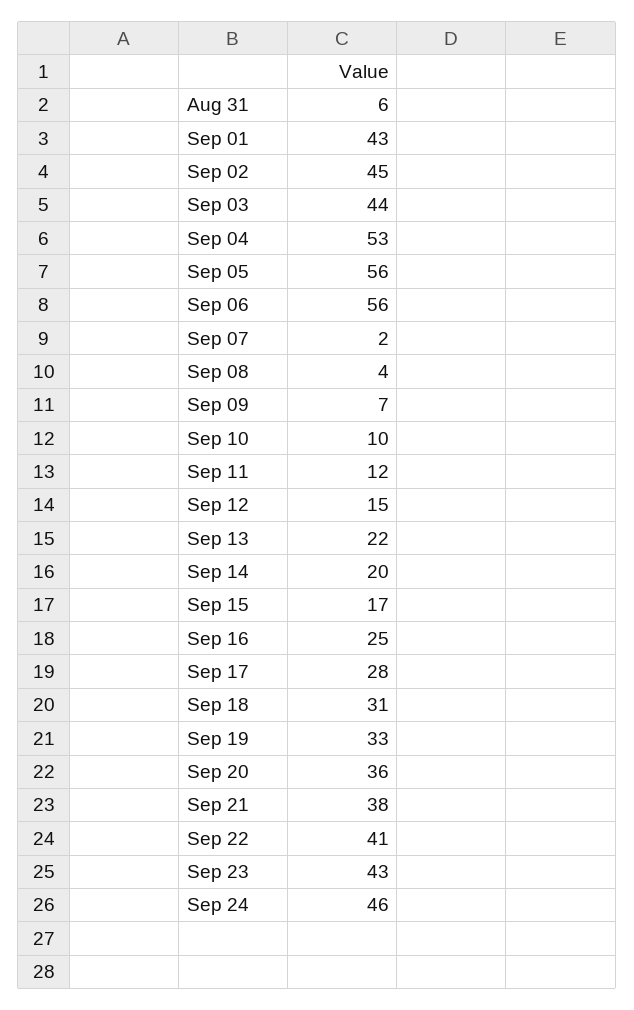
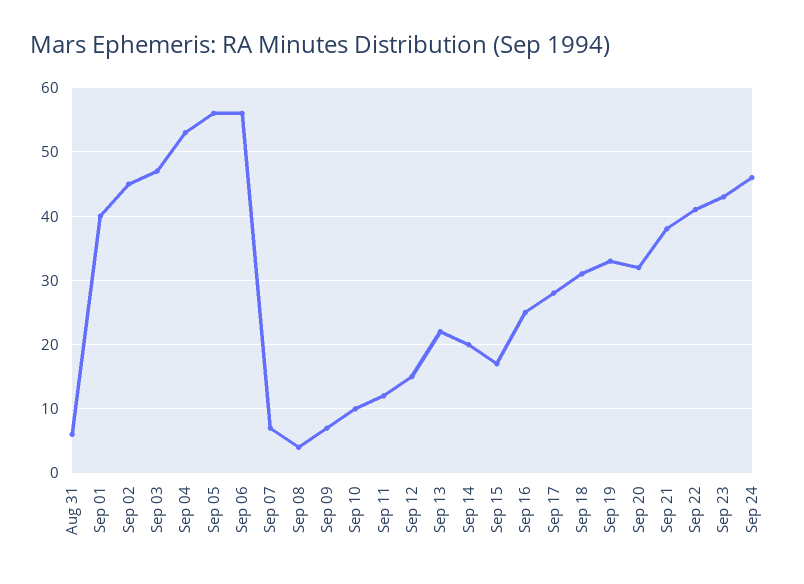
  {
    "Aug 31": 6,
-   "Sep 01": 43,
+   "Sep 01": 40,
    "Sep 02": 45,
-   "Sep 03": 44,
+   "Sep 03": 47,
    "Sep 04": 53,
    "Sep 05": 56,
    "Sep 06": 56,
-   "Sep 07": 2,
+   "Sep 07": 7,
    "Sep 08": 4,
    "Sep 09": 7,
    "Sep 10": 10,
    "Sep 11": 12,
    "Sep 12": 15,
    "Sep 13": 22,
    "Sep 14": 20,
    "Sep 15": 17,
    "Sep 16": 25,
    "Sep 17": 28,
    "Sep 18": 31,
    "Sep 19": 33,
-   "Sep 20": 36,
+   "Sep 20": 32,
    "Sep 21": 38,
    "Sep 22": 41,
    "Sep 23": 43,
    "Sep 24": 46
  }

